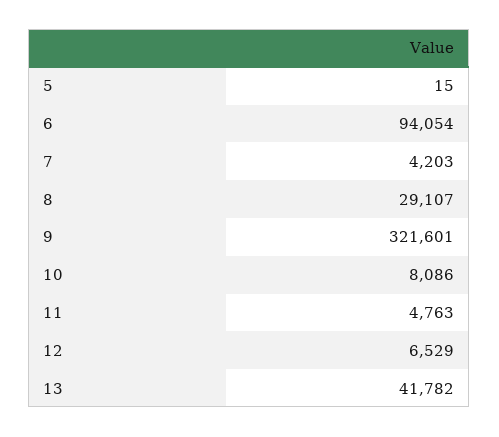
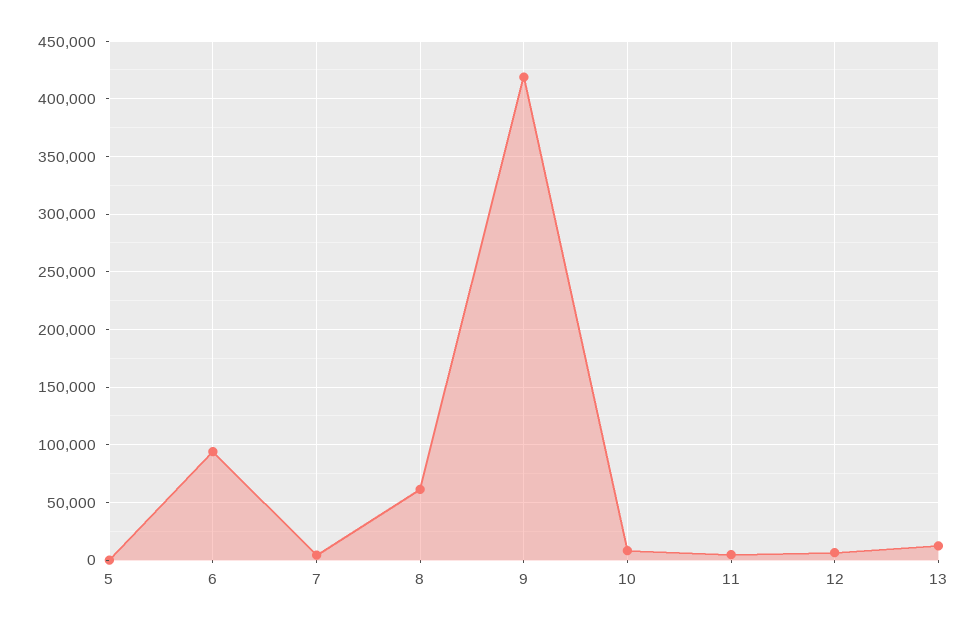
  {
    "5": 15,
    "6": 94054,
    "7": 4203,
-   "8": 29107,
+   "8": 60000,
-   "9": 321601,
+   "9": 420000,
    "10": 8086,
    "11": 4763,
    "12": 6529,
-   "13": 41782
+   "13": 10000
  }

